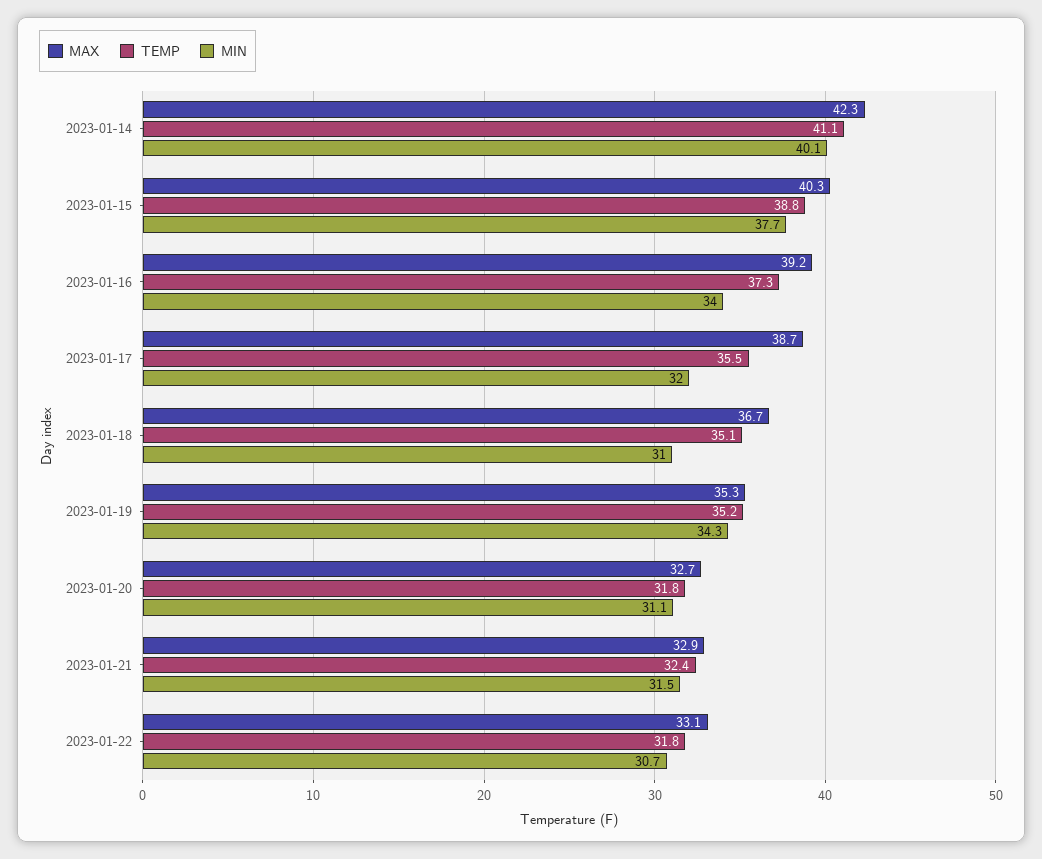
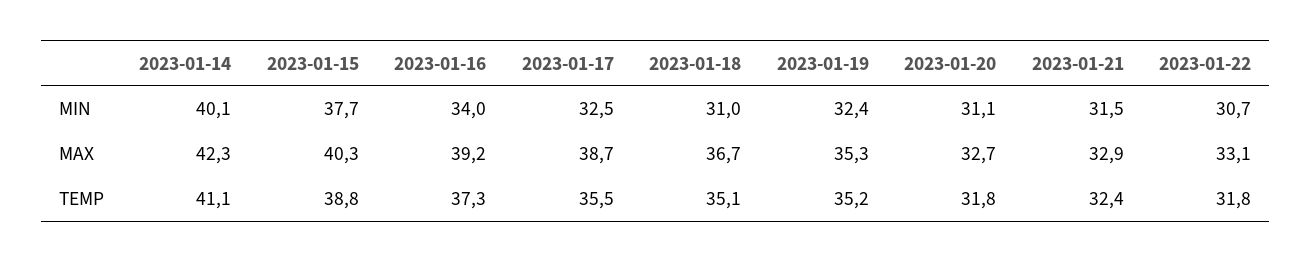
  {
    "MAX": {
      "2023-01-14": 42.3,
      "2023-01-15": 40.3,
      "2023-01-16": 39.2,
      "2023-01-17": 38.7,
      "2023-01-18": 36.7,
      "2023-01-19": 35.3,
      "2023-01-20": 32.7,
      "2023-01-21": 32.9,
      "2023-01-22": 33.1
    },
    "TEMP": {
      "2023-01-14": 41.1,
      "2023-01-15": 38.8,
      "2023-01-16": 37.3,
      "2023-01-17": 35.5,
      "2023-01-18": 35.1,
      "2023-01-19": 35.2,
      "2023-01-20": 31.8,
      "2023-01-21": 32.4,
      "2023-01-22": 31.8
    },
    "MIN": {
      "2023-01-14": 40.1,
      "2023-01-15": 37.7,
      "2023-01-16": 34,
-     "2023-01-17": 32,
+     "2023-01-17": 32.5,
      "2023-01-18": 31,
-     "2023-01-19": 34.3,
+     "2023-01-19": 32.4,
      "2023-01-20": 31.1,
      "2023-01-21": 31.5,
      "2023-01-22": 30.7
    }
  }

